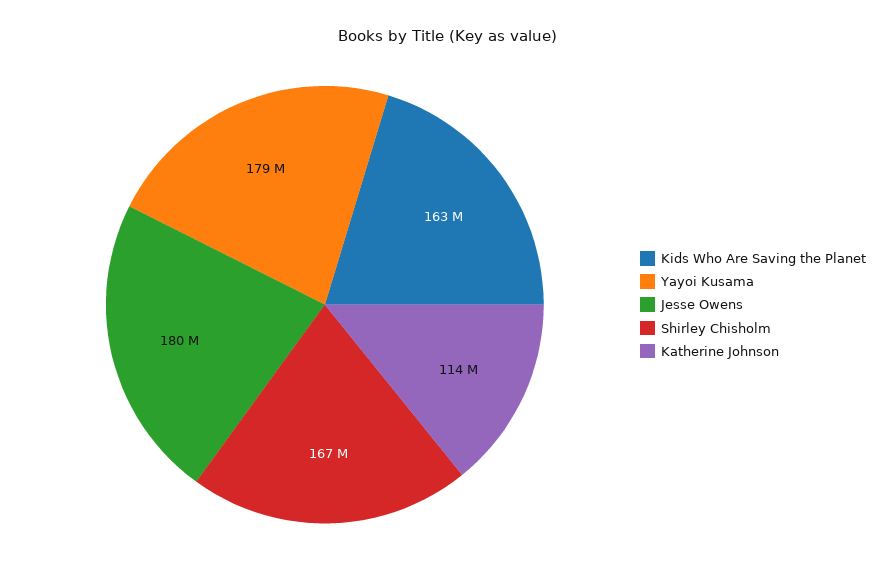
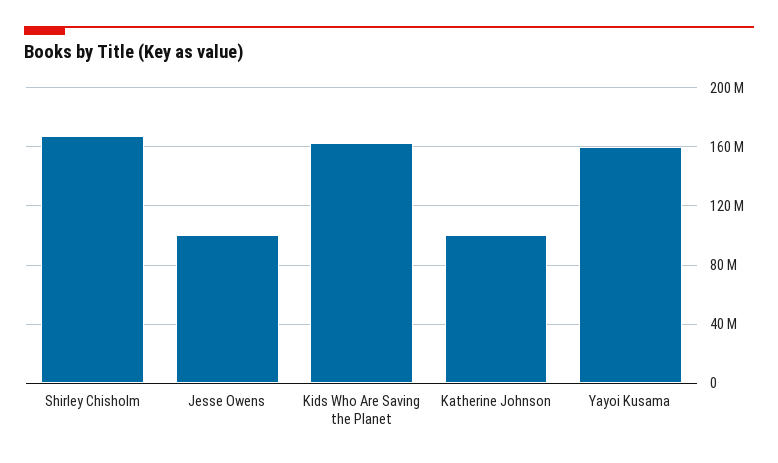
  {
    "Kids Who Are Saving the Planet": 163000000,
-   "Yayoi Kusama": 179000000,
+   "Yayoi Kusama": 160000000,
-   "Jesse Owens": 180000000,
+   "Jesse Owens": 100000000,
    "Shirley Chisholm": 167000000,
-   "Katherine Johnson": 114000000
+   "Katherine Johnson": 100000000
  }

